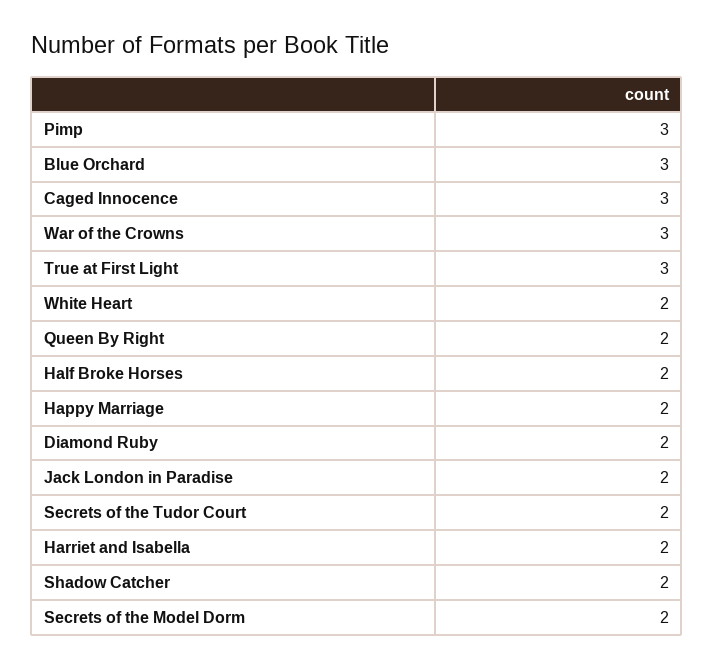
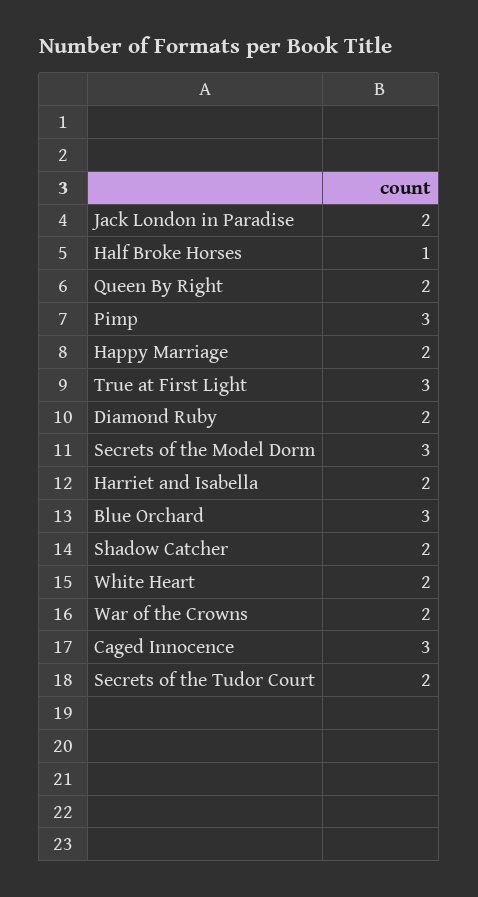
  {
    "Pimp": 3,
    "Blue Orchard": 3,
    "Caged Innocence": 3,
-   "War of the Crowns": 3,
+   "War of the Crowns": 2,
    "True at First Light": 3,
    "White Heart": 2,
    "Queen By Right": 2,
-   "Half Broke Horses": 2,
+   "Half Broke Horses": 1,
    "Happy Marriage": 2,
    "Diamond Ruby": 2,
    "Jack London in Paradise": 2,
    "Secrets of the Tudor Court": 2,
    "Harriet and Isabella": 2,
    "Shadow Catcher": 2,
-   "Secrets of the Model Dorm": 2
+   "Secrets of the Model Dorm": 3
  }

